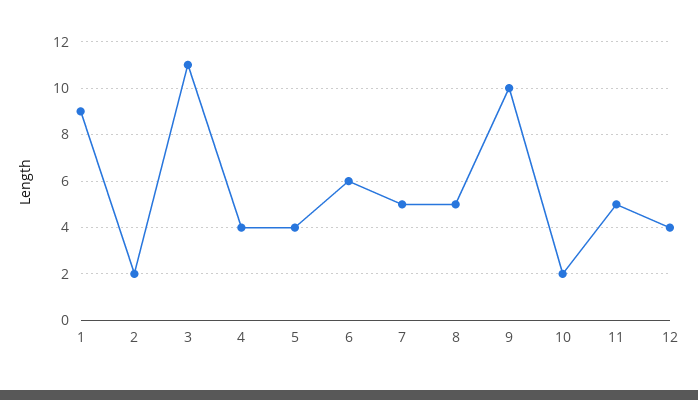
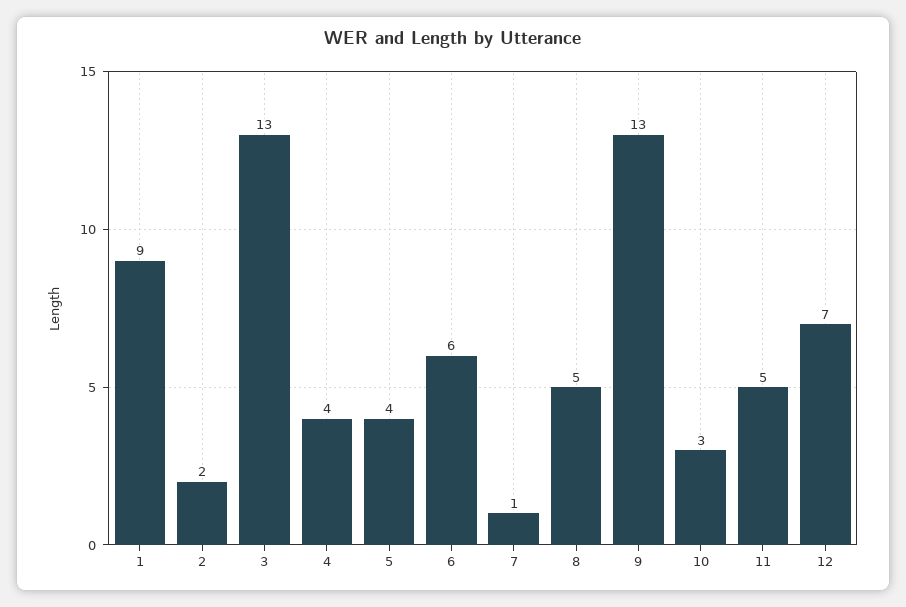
  {
    "1": 9,
    "2": 2,
-   "3": 11,
+   "3": 13,
    "4": 4,
    "5": 4,
    "6": 6,
-   "7": 5,
+   "7": 1,
    "8": 5,
-   "9": 10,
+   "9": 13,
-   "10": 2,
+   "10": 3,
    "11": 5,
-   "12": 4
+   "12": 7
  }

